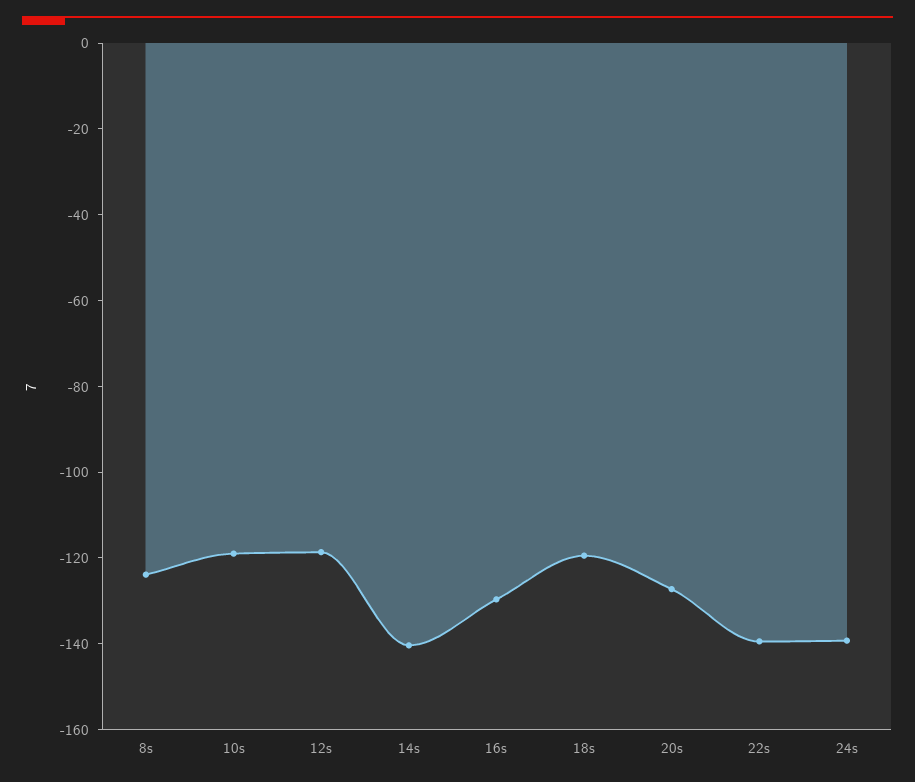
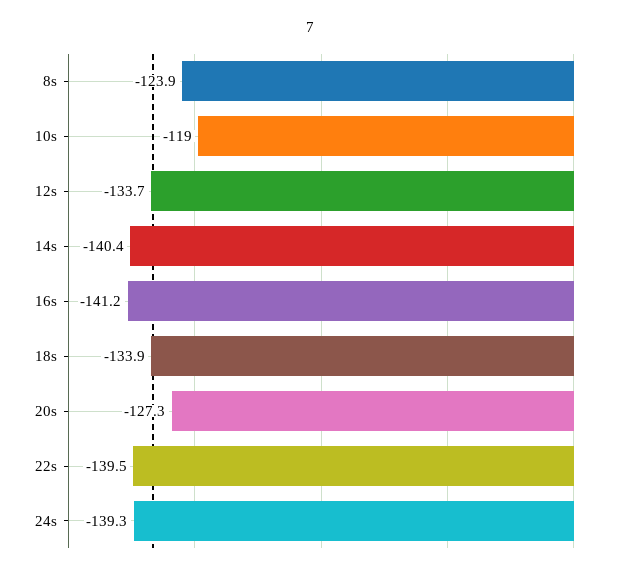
  {
    "8s": -123.9,
    "10s": -119,
-   "12s": -120,
+   "12s": -133.7,
    "14s": -140.4,
-   "16s": -130,
+   "16s": -141.2,
-   "18s": -120,
+   "18s": -133.9,
    "20s": -127.3,
    "22s": -139.5,
    "24s": -139.3
  }

